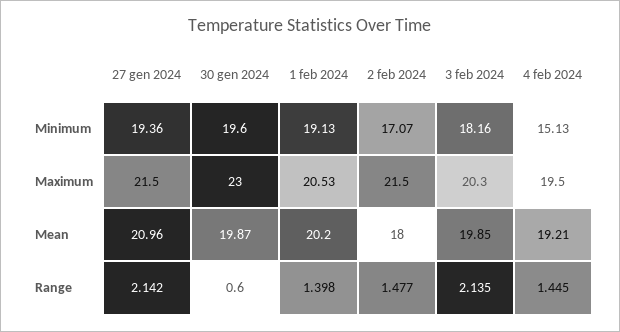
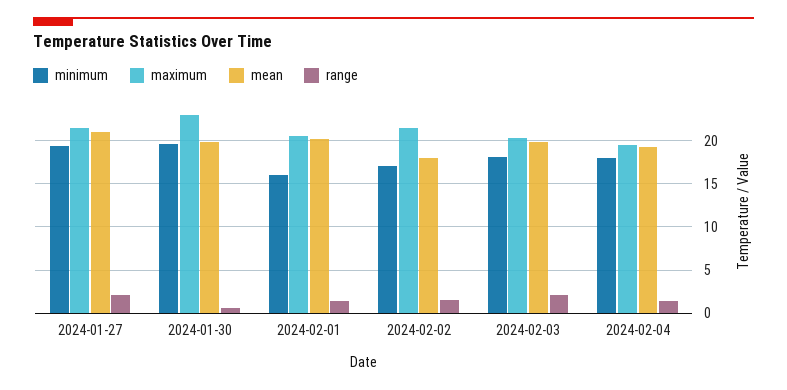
  {
    "Minimum": {
      "27 gen 2024": 19.36,
      "30 gen 2024": 19.6,
-     "1 feb 2024": 19.13,
+     "1 feb 2024": 16,
      "2 feb 2024": 17.07,
      "3 feb 2024": 18.16,
-     "4 feb 2024": 15.13
+     "4 feb 2024": 18
    },
    "Maximum": {
      "27 gen 2024": 21.5,
      "30 gen 2024": 23,
      "1 feb 2024": 20.53,
      "2 feb 2024": 21.5,
      "3 feb 2024": 20.3,
      "4 feb 2024": 19.5
    },
    "Mean": {
      "27 gen 2024": 20.96,
      "30 gen 2024": 19.87,
      "1 feb 2024": 20.2,
      "2 feb 2024": 18,
      "3 feb 2024": 19.85,
      "4 feb 2024": 19.21
    },
    "Range": {
      "27 gen 2024": 2.142,
      "30 gen 2024": 0.6,
      "1 feb 2024": 1.398,
      "2 feb 2024": 1.477,
      "3 feb 2024": 2.135,
      "4 feb 2024": 1.445
    }
  }

